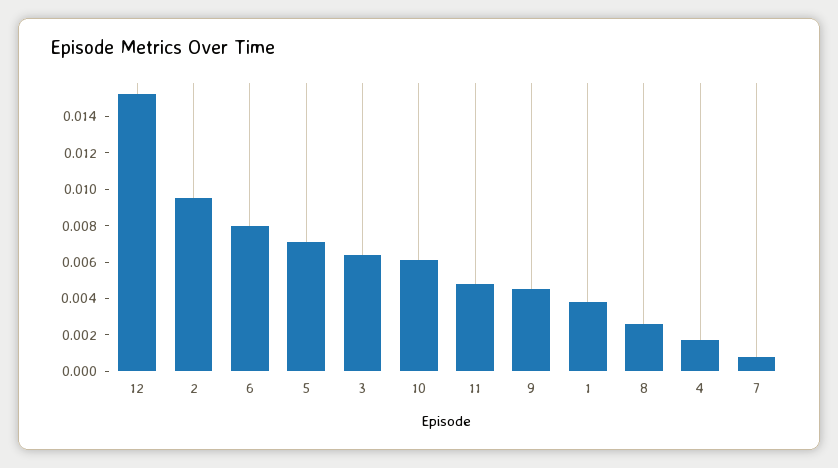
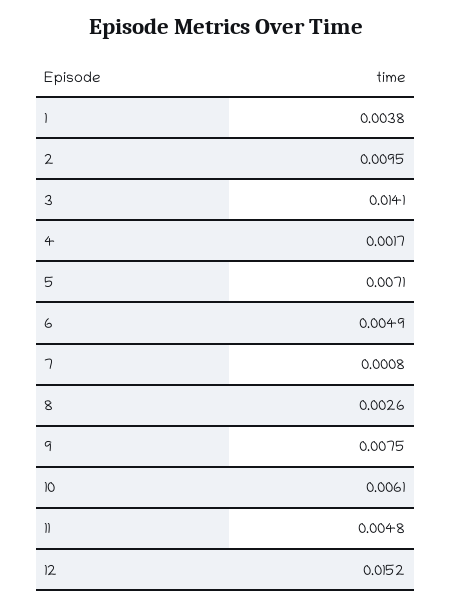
  {
    "12": 0.0152,
    "2": 0.0095,
-   "6": 0.008,
+   "6": 0.0049,
    "5": 0.0071,
-   "3": 0.0065,
+   "3": 0.0141,
    "10": 0.0061,
    "11": 0.0048,
-   "9": 0.0045,
+   "9": 0.0075,
    "1": 0.0038,
    "8": 0.0026,
    "4": 0.0017,
    "7": 0.0008
  }

